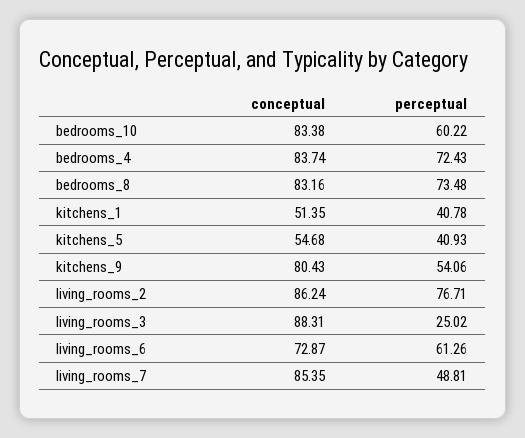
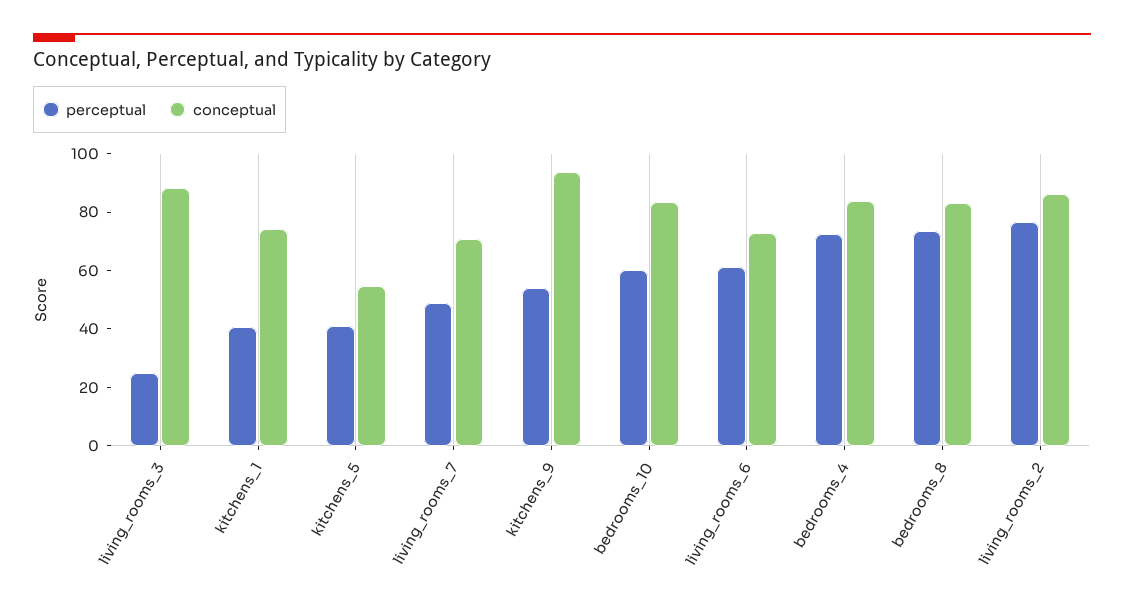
  {
    "conceptual": {
      "bedrooms_10": 83.38,
      "bedrooms_4": 83.74,
      "bedrooms_8": 83.16,
-     "kitchens_1": 51.35,
+     "kitchens_1": 75,
      "kitchens_5": 54.68,
-     "kitchens_9": 80.43,
+     "kitchens_9": 95,
      "living_rooms_2": 86.24,
      "living_rooms_3": 88.31,
      "living_rooms_6": 72.87,
-     "living_rooms_7": 85.35
+     "living_rooms_7": 70
    },
    "perceptual": {
      "bedrooms_10": 60.22,
      "bedrooms_4": 72.43,
      "bedrooms_8": 73.48,
      "kitchens_1": 40.78,
      "kitchens_5": 40.93,
      "kitchens_9": 54.06,
      "living_rooms_2": 76.71,
      "living_rooms_3": 25.02,
      "living_rooms_6": 61.26,
      "living_rooms_7": 48.81
    }
  }

